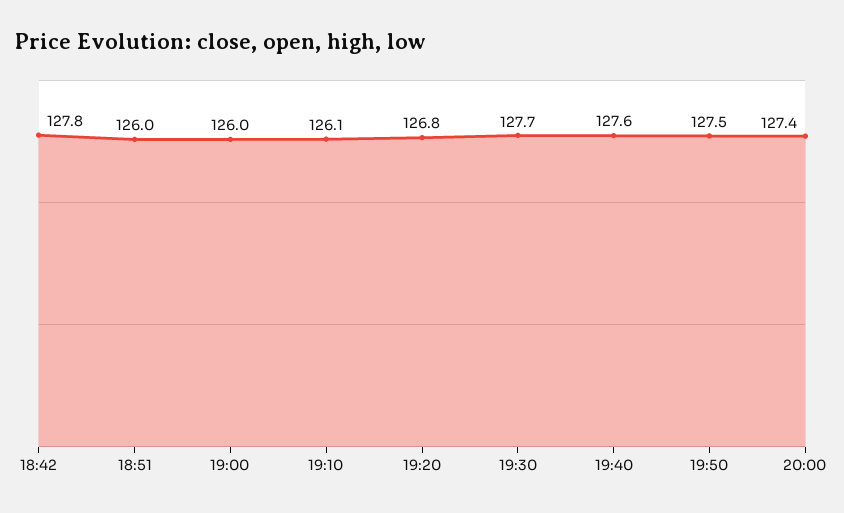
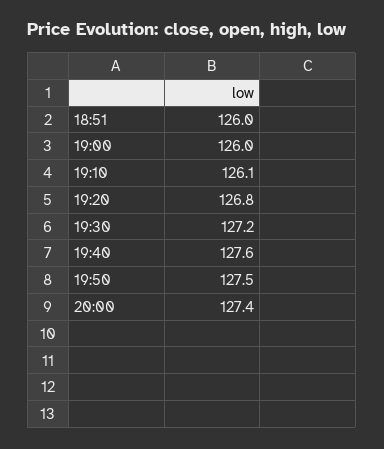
  {
-   "18:42": 127.8,
    "18:51": 126,
    "19:00": 126,
    "19:10": 126.1,
    "19:20": 126.8,
-   "19:30": 127.7,
+   "19:30": 127.2,
    "19:40": 127.6,
    "19:50": 127.5,
    "20:00": 127.4
  }

